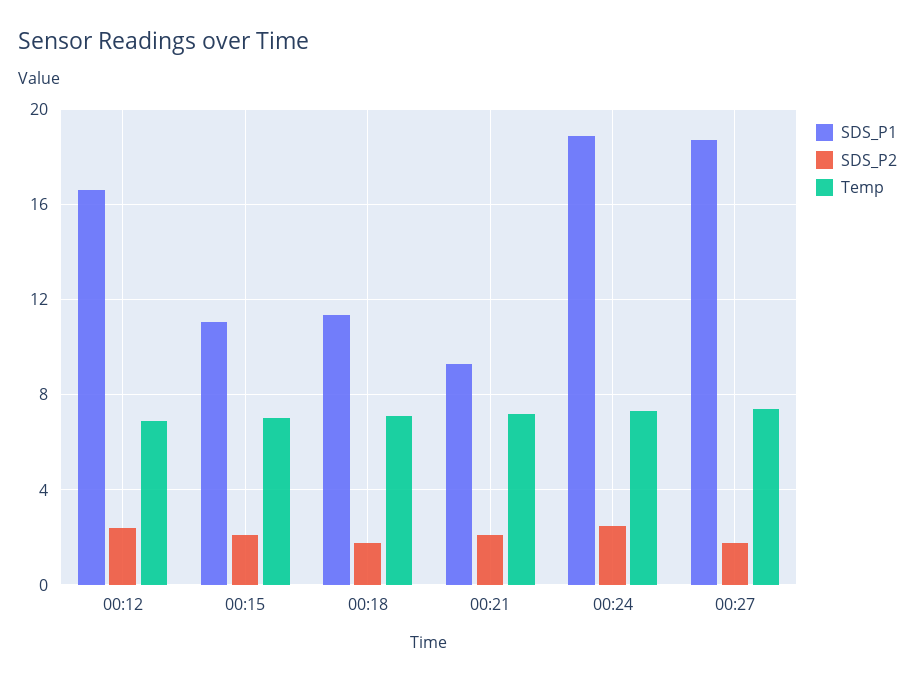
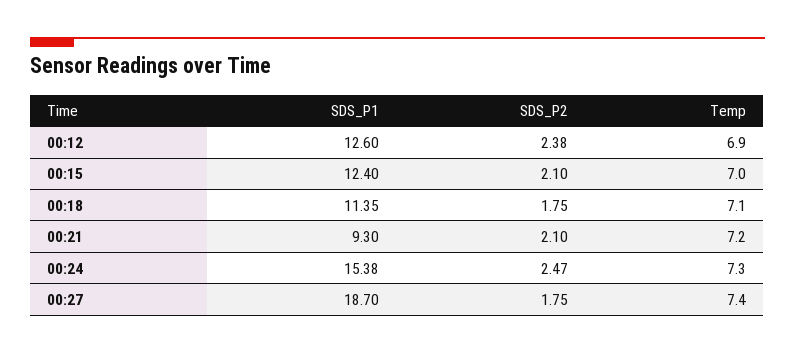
  {
    "SDS_P1": {
-     "00:12": 16.5,
+     "00:12": 12.6,
-     "00:15": 11,
+     "00:15": 12.4,
      "00:18": 11.35,
      "00:21": 9.3,
-     "00:24": 19,
+     "00:24": 15.38,
      "00:27": 18.7
    },
    "SDS_P2": {
      "00:12": 2.38,
      "00:15": 2.1,
      "00:18": 1.75,
      "00:21": 2.1,
      "00:24": 2.47,
      "00:27": 1.75
    },
    "Temp": {
      "00:12": 6.9,
      "00:15": 7,
      "00:18": 7.1,
      "00:21": 7.2,
      "00:24": 7.3,
      "00:27": 7.4
    }
  }

